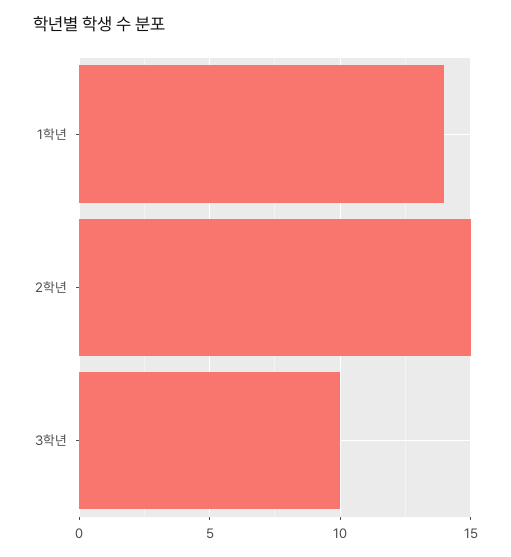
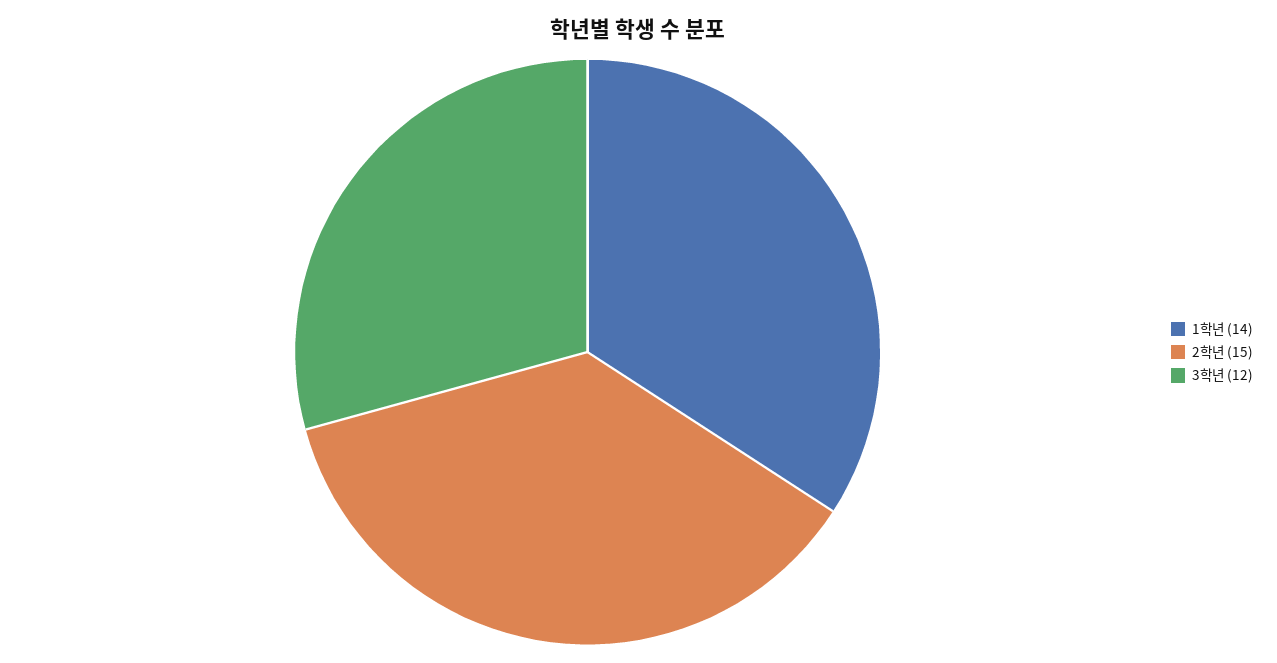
  {
    "1학년": 14,
    "2학년": 15,
-   "3학년": 10
+   "3학년": 12
  }

